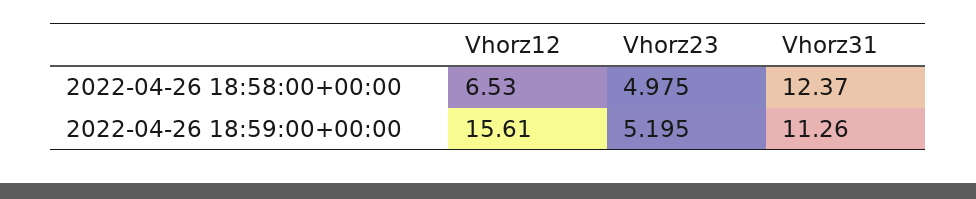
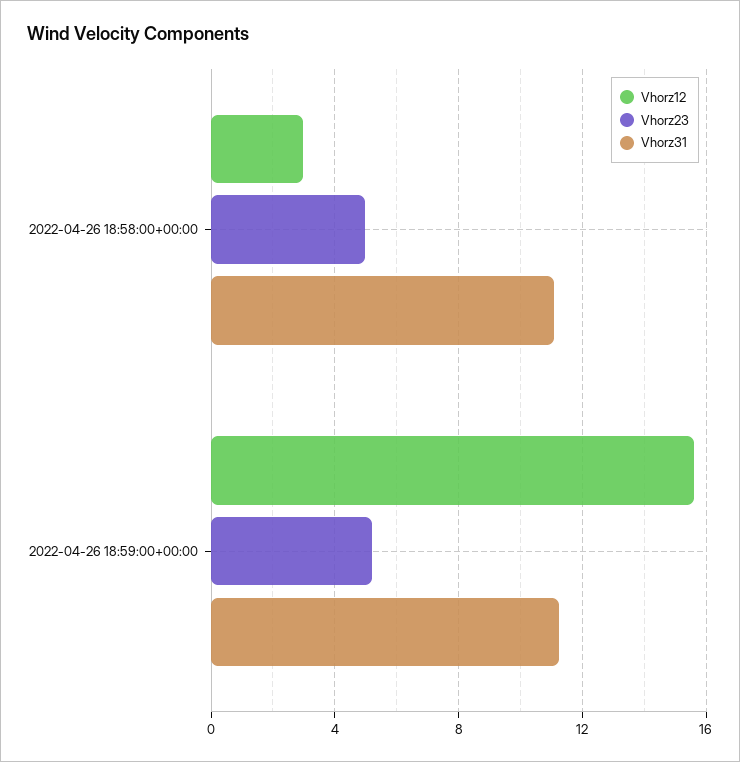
  {
    "Vhorz12": {
-     "2022-04-26 18:58:00+00:00": 6.53,
+     "2022-04-26 18:58:00+00:00": 3,
      "2022-04-26 18:59:00+00:00": 15.61
    },
    "Vhorz23": {
      "2022-04-26 18:58:00+00:00": 4.975,
      "2022-04-26 18:59:00+00:00": 5.195
    },
    "Vhorz31": {
-     "2022-04-26 18:58:00+00:00": 12.37,
+     "2022-04-26 18:58:00+00:00": 11,
      "2022-04-26 18:59:00+00:00": 11.26
    }
  }

